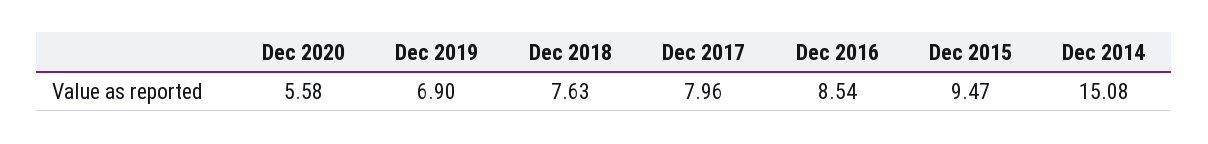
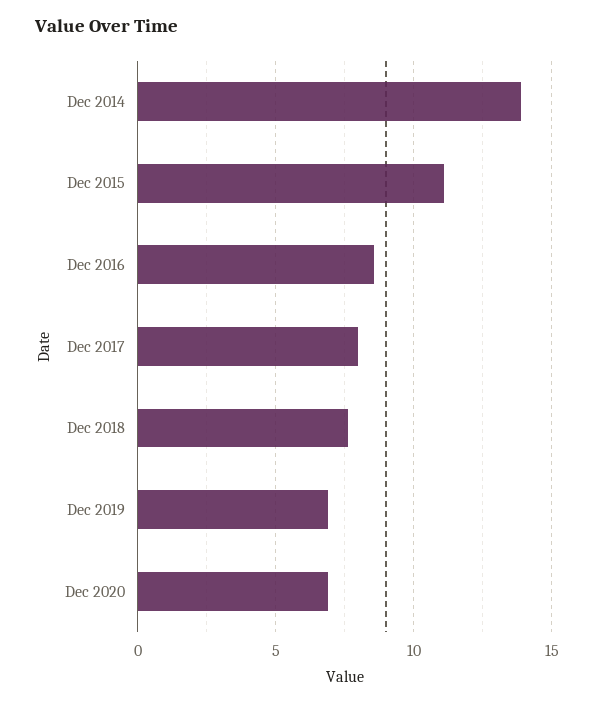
  {
-   "Dec 2020": 5.58,
+   "Dec 2020": 7,
    "Dec 2019": 6.9,
    "Dec 2018": 7.63,
    "Dec 2017": 7.96,
    "Dec 2016": 8.54,
-   "Dec 2015": 9.47,
+   "Dec 2015": 11,
-   "Dec 2014": 15.08
+   "Dec 2014": 14
  }

